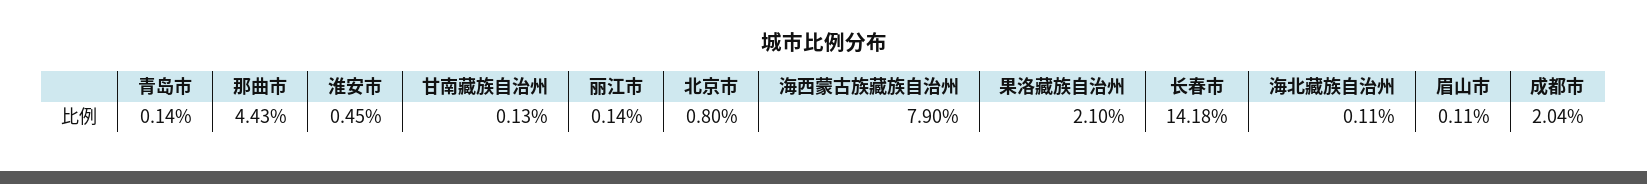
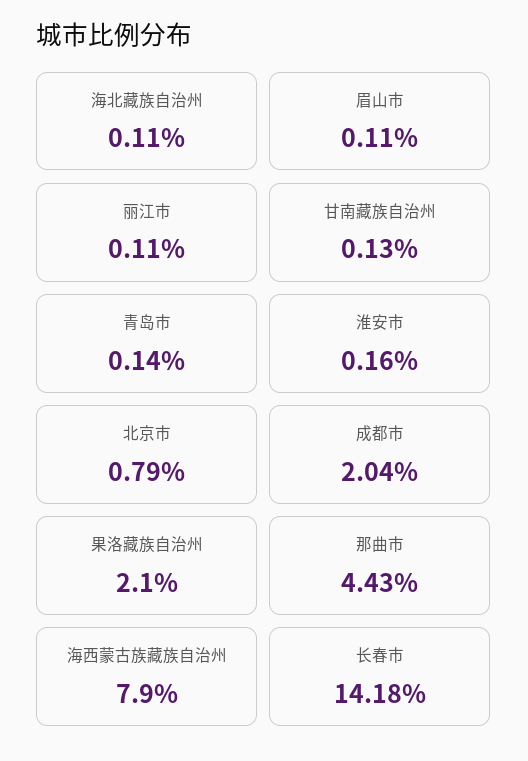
  {
    "青岛市": 0.14,
    "那曲市": 4.43,
-   "淮安市": 0.45,
+   "淮安市": 0.16,
    "甘南藏族自治州": 0.13,
-   "丽江市": 0.14,
+   "丽江市": 0.11,
-   "北京市": 0.8,
+   "北京市": 0.79,
    "海西蒙古族藏族自治州": 7.9,
    "果洛藏族自治州": 2.1,
    "长春市": 14.18,
    "海北藏族自治州": 0.11,
    "眉山市": 0.11,
    "成都市": 2.04
  }

